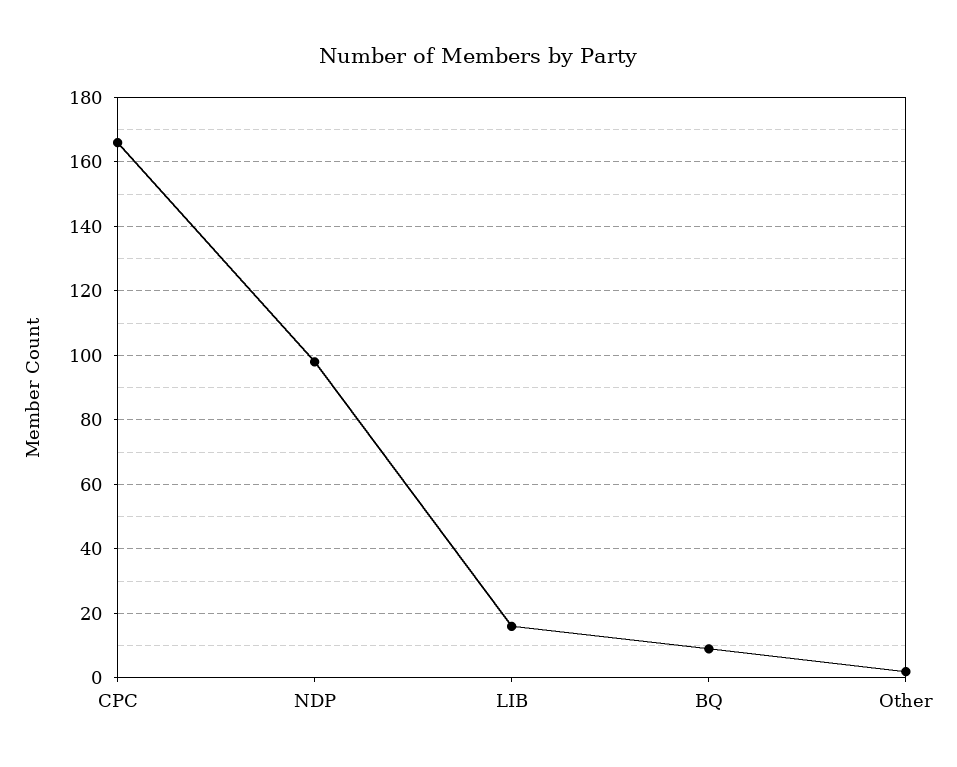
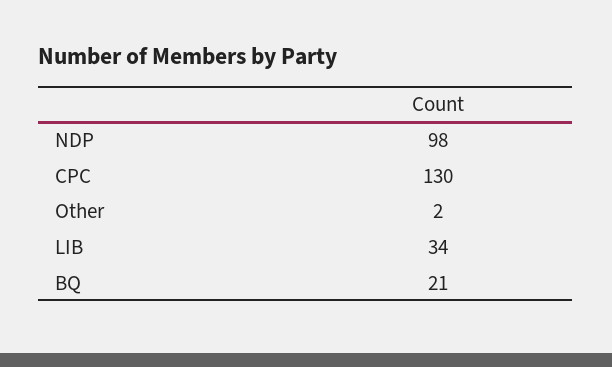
  {
-   "CPC": 165,
+   "CPC": 130,
    "NDP": 98,
-   "LIB": 15,
+   "LIB": 34,
-   "BQ": 10,
+   "BQ": 21,
    "Other": 2
  }

